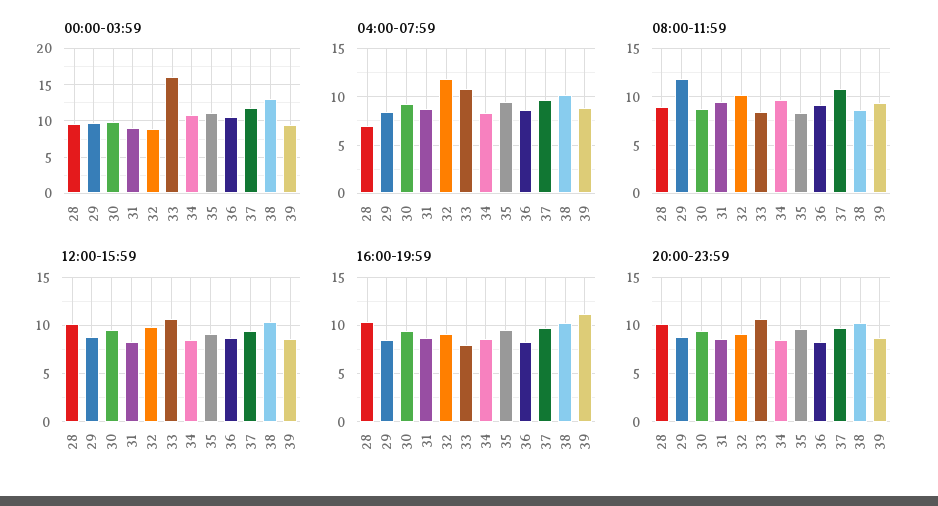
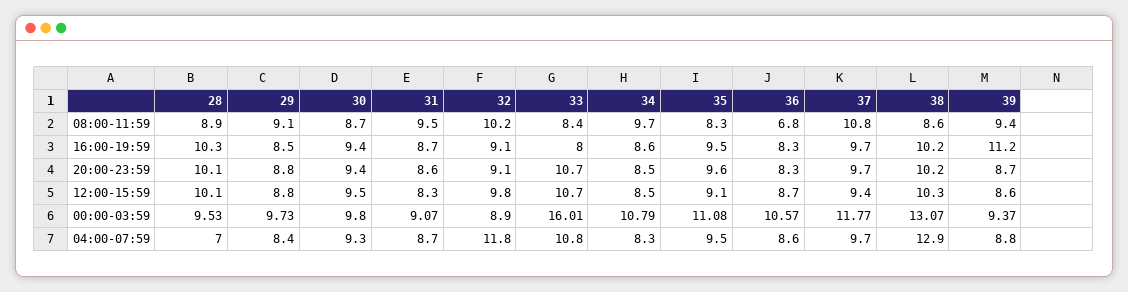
  {
    "00:00-03:59": {
      "28": 9.53,
      "29": 9.73,
      "30": 9.8,
      "31": 9.07,
      "32": 8.9,
      "33": 16.01,
      "34": 10.79,
      "35": 11.08,
      "36": 10.57,
      "37": 11.77,
      "38": 13.07,
      "39": 9.37
    },
    "04:00-07:59": {
      "28": 7,
      "29": 8.4,
      "30": 9.3,
      "31": 8.7,
      "32": 11.8,
      "33": 10.8,
      "34": 8.3,
      "35": 9.5,
      "36": 8.6,
      "37": 9.7,
-     "38": 10,
+     "38": 12.9,
      "39": 8.8
    },
    "08:00-11:59": {
      "28": 8.9,
-     "29": 12,
+     "29": 9.1,
      "30": 8.7,
      "31": 9.5,
      "32": 10.2,
      "33": 8.4,
      "34": 9.7,
      "35": 8.3,
-     "36": 9,
+     "36": 6.8,
      "37": 10.8,
      "38": 8.6,
      "39": 9.4
    },
    "12:00-15:59": {
      "28": 10.1,
      "29": 8.8,
      "30": 9.5,
      "31": 8.3,
      "32": 9.8,
      "33": 10.7,
      "34": 8.5,
      "35": 9.1,
      "36": 8.7,
      "37": 9.4,
      "38": 10.3,
      "39": 8.6
    },
    "16:00-19:59": {
      "28": 10.3,
      "29": 8.5,
      "30": 9.4,
      "31": 8.7,
      "32": 9.1,
      "33": 8,
      "34": 8.6,
      "35": 9.5,
      "36": 8.3,
      "37": 9.7,
      "38": 10.2,
      "39": 11.2
    },
    "20:00-23:59": {
      "28": 10.1,
      "29": 8.8,
      "30": 9.4,
      "31": 8.6,
      "32": 9.1,
      "33": 10.7,
      "34": 8.5,
      "35": 9.6,
      "36": 8.3,
      "37": 9.7,
      "38": 10.2,
      "39": 8.7
    }
  }

